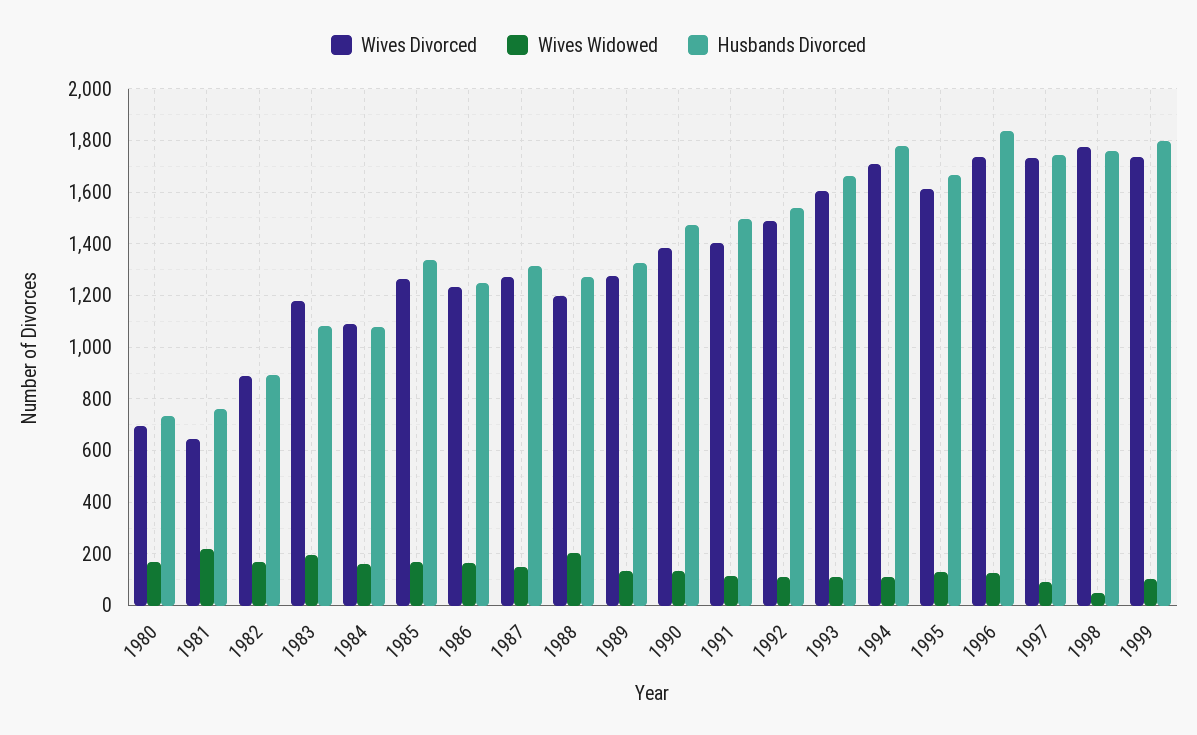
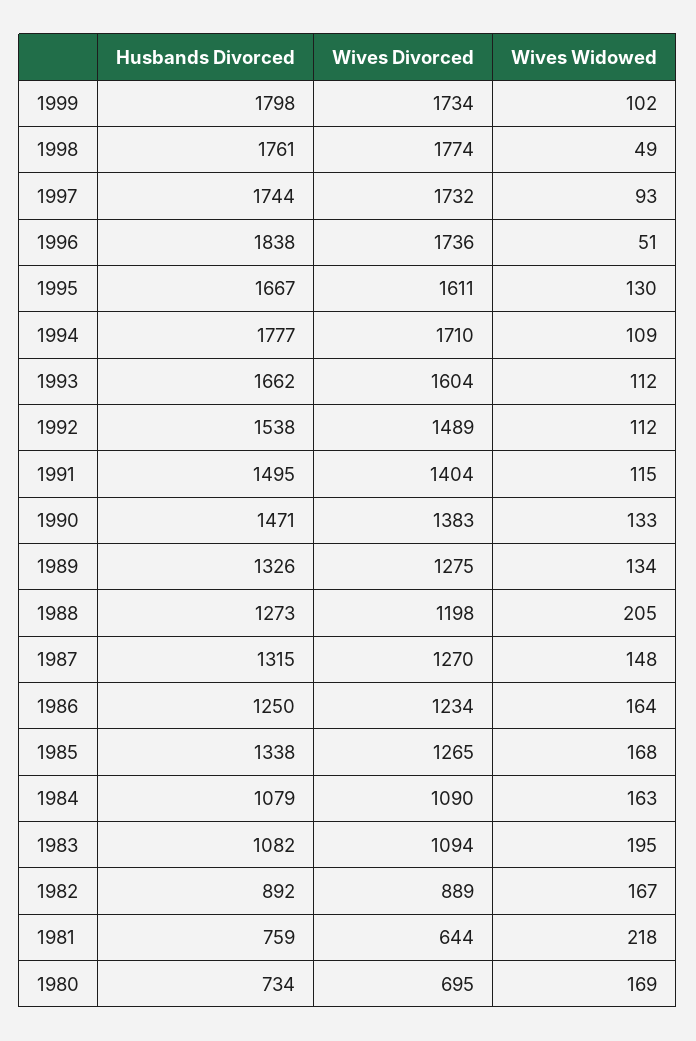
  {
    "Wives Divorced": {
      "1980": 695,
      "1981": 644,
      "1982": 889,
-     "1983": 1175,
+     "1983": 1094,
      "1984": 1090,
      "1985": 1265,
      "1986": 1234,
      "1987": 1270,
      "1988": 1198,
      "1989": 1275,
      "1990": 1383,
      "1991": 1404,
      "1992": 1489,
      "1993": 1604,
      "1994": 1710,
      "1995": 1611,
      "1996": 1736,
      "1997": 1732,
      "1998": 1774,
      "1999": 1734
    },
    "Wives Widowed": {
      "1980": 169,
      "1981": 218,
      "1982": 167,
      "1983": 195,
      "1984": 163,
      "1985": 168,
      "1986": 164,
      "1987": 148,
      "1988": 205,
      "1989": 134,
      "1990": 133,
      "1991": 115,
      "1992": 112,
      "1993": 112,
      "1994": 109,
      "1995": 130,
-     "1996": 125,
+     "1996": 51,
      "1997": 93,
      "1998": 49,
      "1999": 102
    },
    "Husbands Divorced": {
      "1980": 734,
      "1981": 759,
      "1982": 892,
      "1983": 1082,
      "1984": 1079,
      "1985": 1338,
      "1986": 1250,
      "1987": 1315,
      "1988": 1273,
      "1989": 1326,
      "1990": 1471,
      "1991": 1495,
      "1992": 1538,
      "1993": 1662,
      "1994": 1777,
      "1995": 1667,
      "1996": 1838,
      "1997": 1744,
      "1998": 1761,
      "1999": 1798
    }
  }

